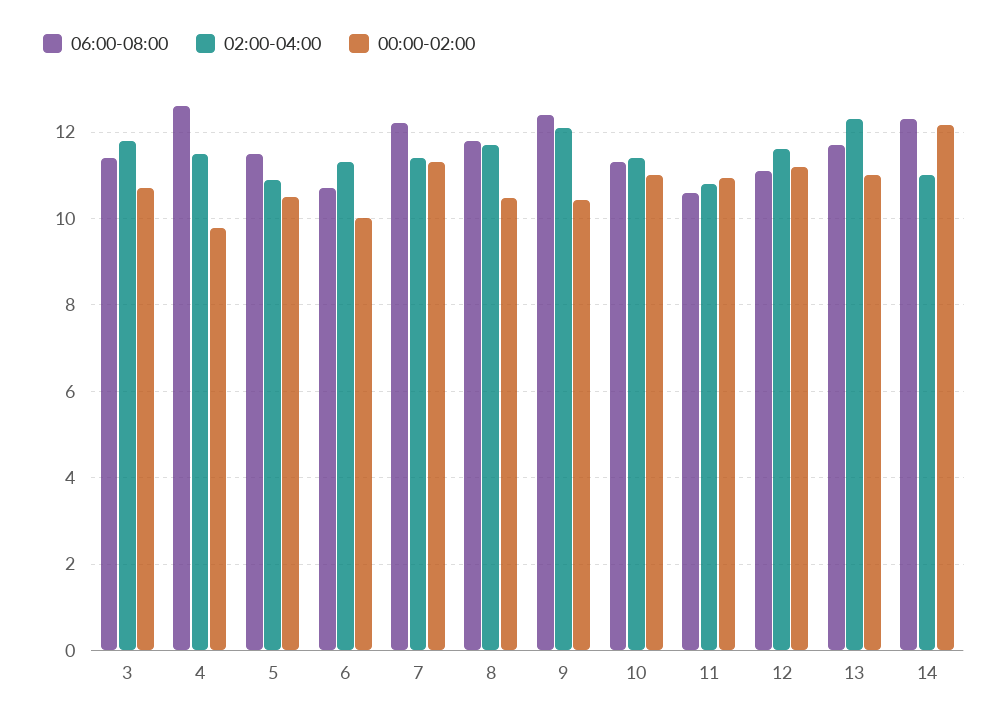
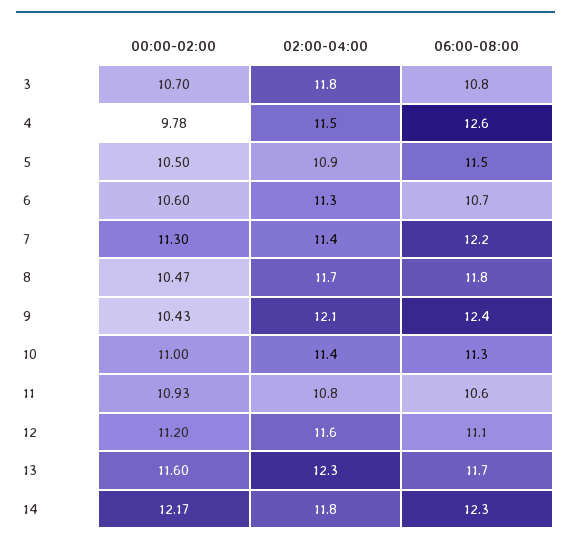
  {
    "06:00-08:00": {
-     "3": 11.4,
+     "3": 10.8,
      "4": 12.6,
      "5": 11.5,
      "6": 10.7,
      "7": 12.2,
      "8": 11.8,
      "9": 12.4,
      "10": 11.3,
      "11": 10.6,
      "12": 11.1,
      "13": 11.7,
      "14": 12.3
    },
    "02:00-04:00": {
      "3": 11.8,
      "4": 11.5,
      "5": 10.9,
      "6": 11.3,
      "7": 11.4,
      "8": 11.7,
      "9": 12.1,
      "10": 11.4,
      "11": 10.8,
      "12": 11.6,
      "13": 12.3,
-     "14": 11
+     "14": 11.8
    },
    "00:00-02:00": {
      "3": 10.7,
      "4": 9.78,
      "5": 10.5,
-     "6": 10,
+     "6": 10.6,
      "7": 11.3,
      "8": 10.47,
      "9": 10.43,
      "10": 11,
      "11": 10.93,
      "12": 11.2,
-     "13": 11,
+     "13": 11.6,
      "14": 12.17
    }
  }

